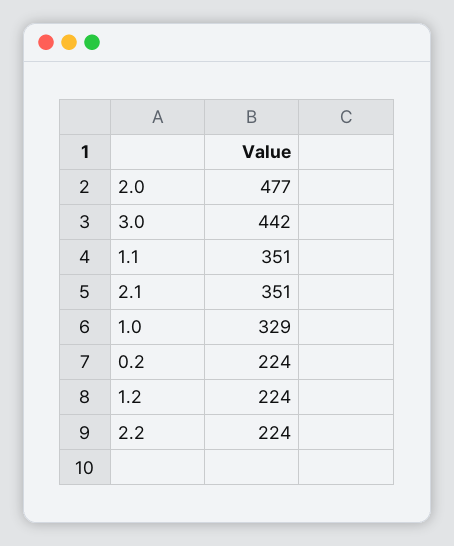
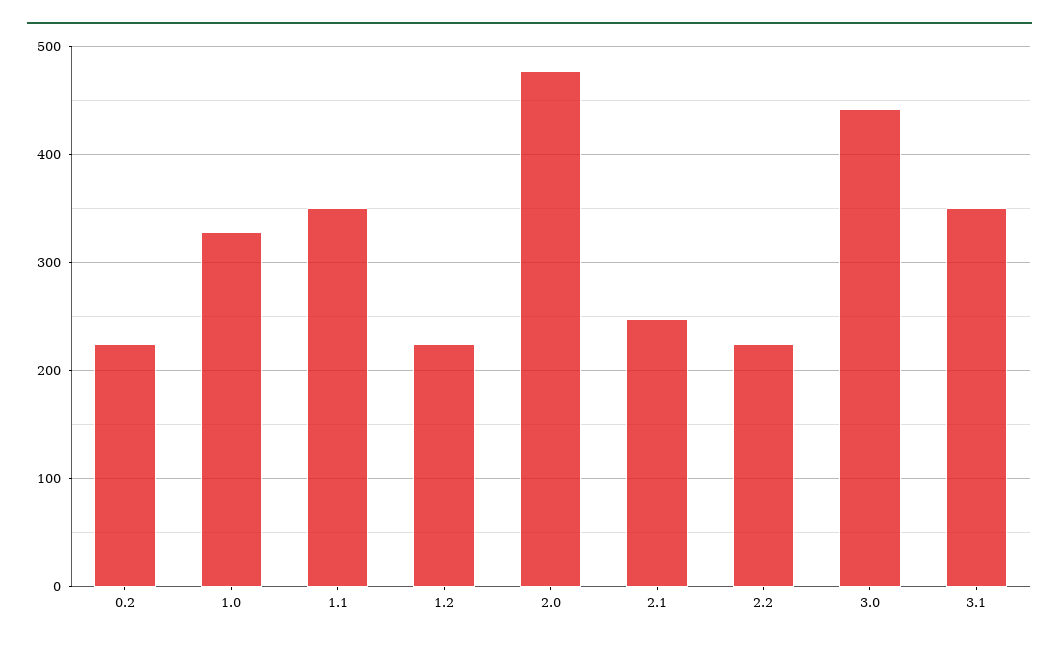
  {
    "2.0": 477,
    "3.0": 442,
    "1.1": 351,
-   "2.1": 351,
+   "2.1": 250,
    "1.0": 329,
    "0.2": 224,
    "1.2": 224,
-   "2.2": 224
+   "2.2": 224,
+   "3.1": 350
  }

